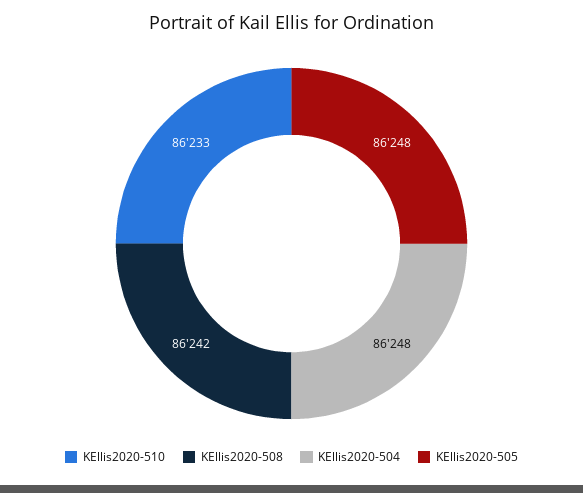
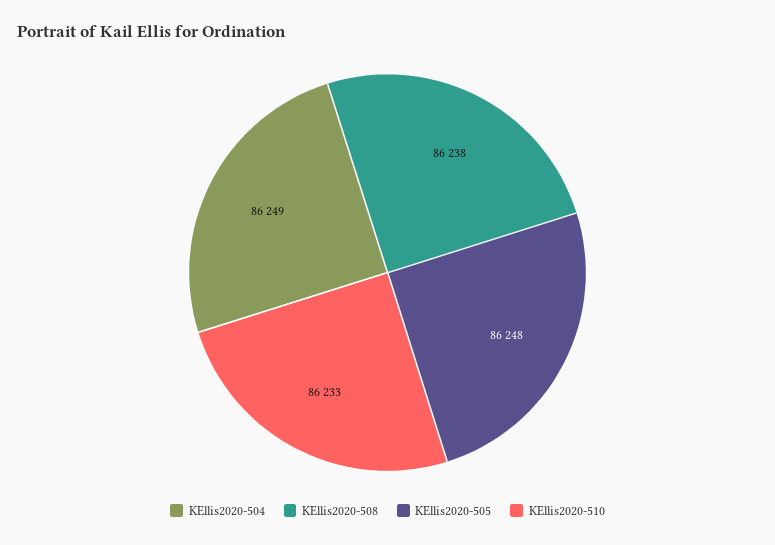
  {
    "KEllis2020-510": 86233,
-   "KEllis2020-508": 86242,
+   "KEllis2020-508": 86238,
-   "KEllis2020-504": 86248,
+   "KEllis2020-504": 86249,
    "KEllis2020-505": 86248
  }

